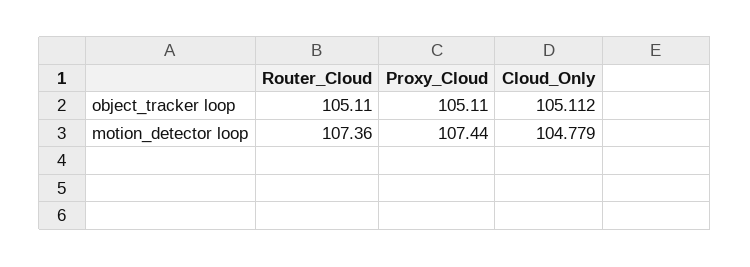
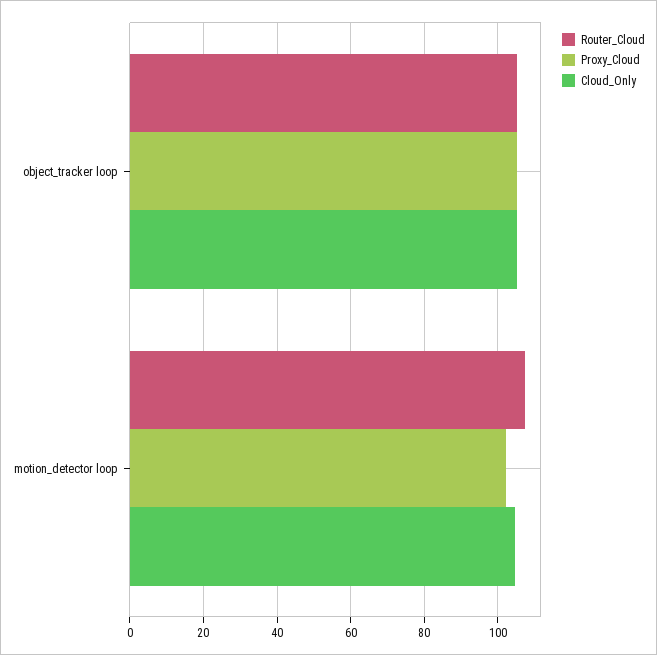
  {
    "Router_Cloud": {
      "object_tracker loop": 105.11,
      "motion_detector loop": 107.36
    },
    "Proxy_Cloud": {
      "object_tracker loop": 105.11,
-     "motion_detector loop": 107.44
+     "motion_detector loop": 102
    },
    "Cloud_Only": {
      "object_tracker loop": 105.112,
      "motion_detector loop": 104.779
    }
  }

